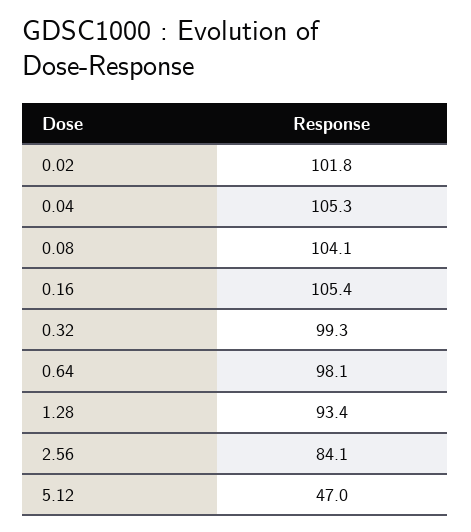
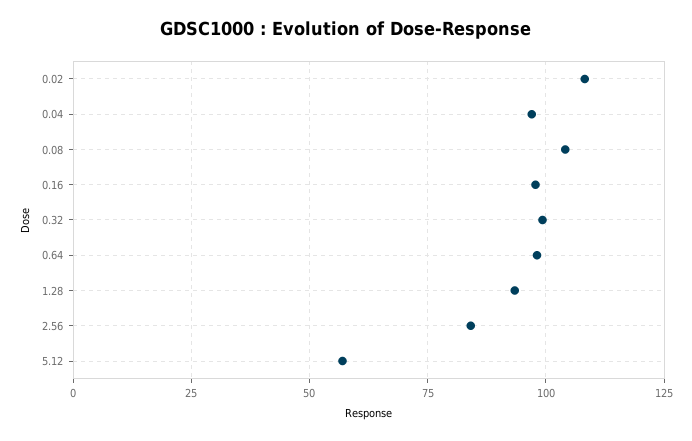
  {
-   "0.02": 101.8,
+   "0.02": 107.5,
-   "0.04": 105.3,
+   "0.04": 97.5,
    "0.08": 104.1,
-   "0.16": 105.4,
+   "0.16": 97.5,
    "0.32": 99.3,
    "0.64": 98.1,
    "1.28": 93.4,
    "2.56": 84.1,
-   "5.12": 47
+   "5.12": 57.5
  }

